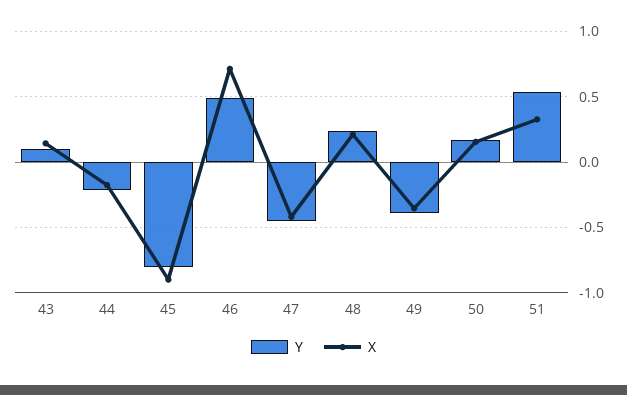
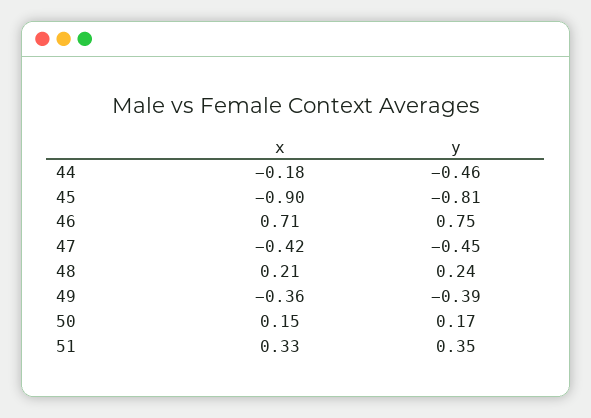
  {
    "Y": {
-     "43": 0.1,
-     "44": -0.2,
+     "44": -0.46,
      "45": -0.81,
-     "46": 0.5,
+     "46": 0.75,
      "47": -0.45,
      "48": 0.24,
      "49": -0.39,
      "50": 0.17,
-     "51": 0.55
+     "51": 0.35
    },
    "X": {
-     "43": 0.15,
      "44": -0.18,
      "45": -0.9,
      "46": 0.71,
      "47": -0.42,
      "48": 0.21,
      "49": -0.36,
      "50": 0.15,
      "51": 0.33
    }
  }

